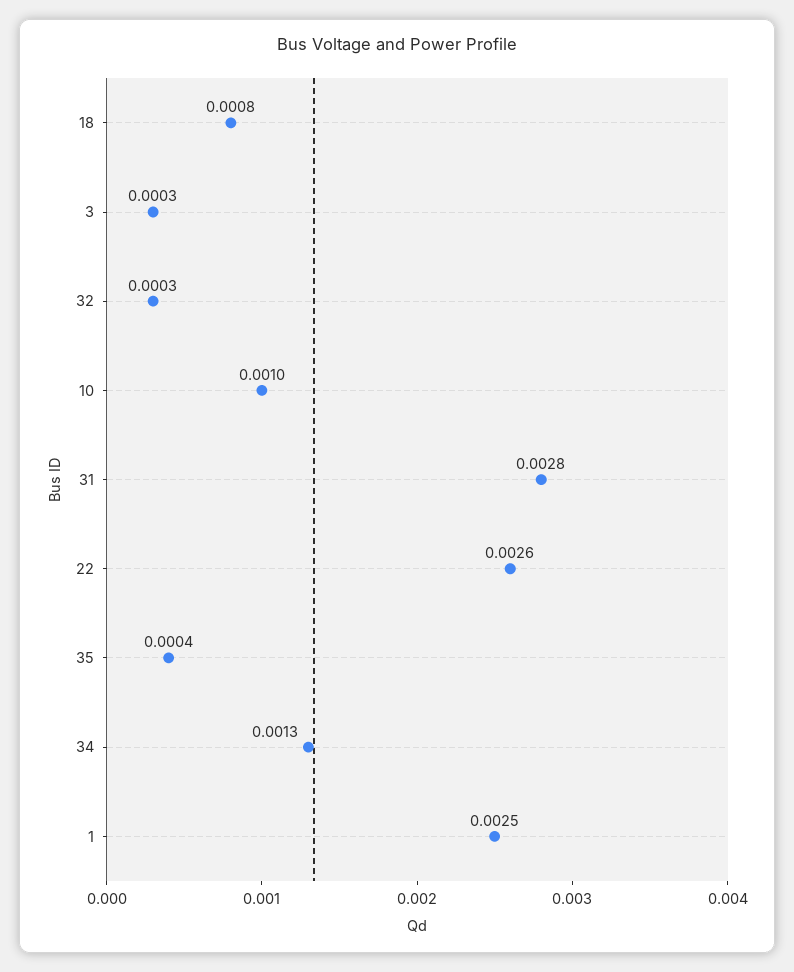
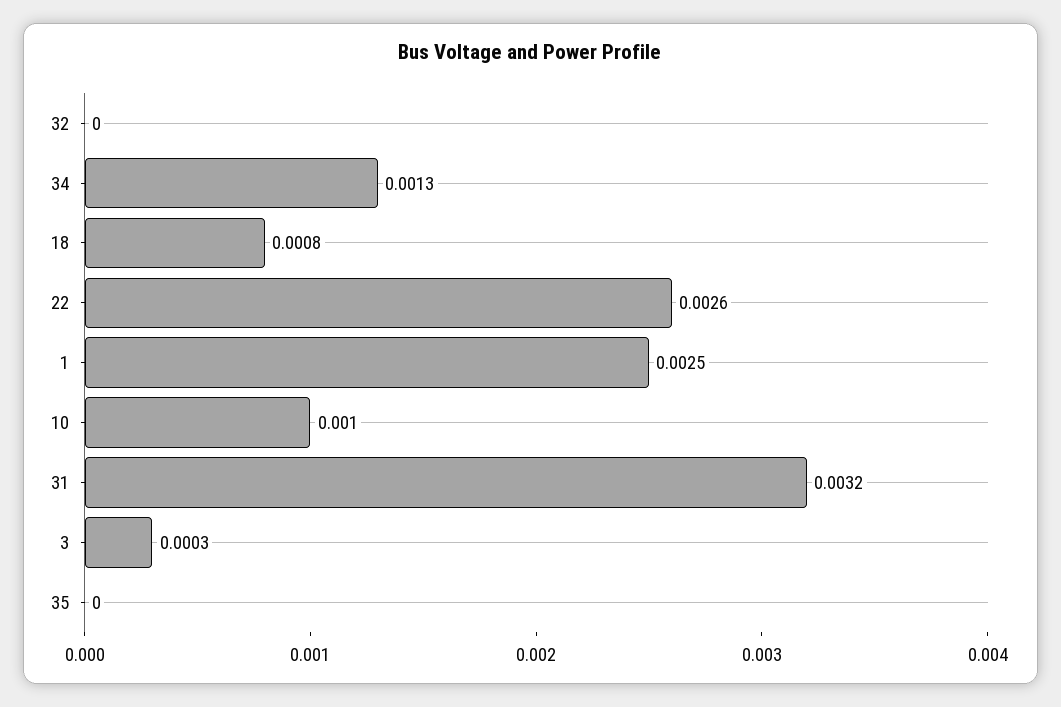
  {
    "18": 0.0008,
    "3": 0.0003,
-   "32": 0.0003,
+   "32": 0,
    "10": 0.001,
-   "31": 0.0028,
+   "31": 0.0032,
    "22": 0.0026,
-   "35": 0.0004,
+   "35": 0,
    "34": 0.0013,
    "1": 0.0025
  }

